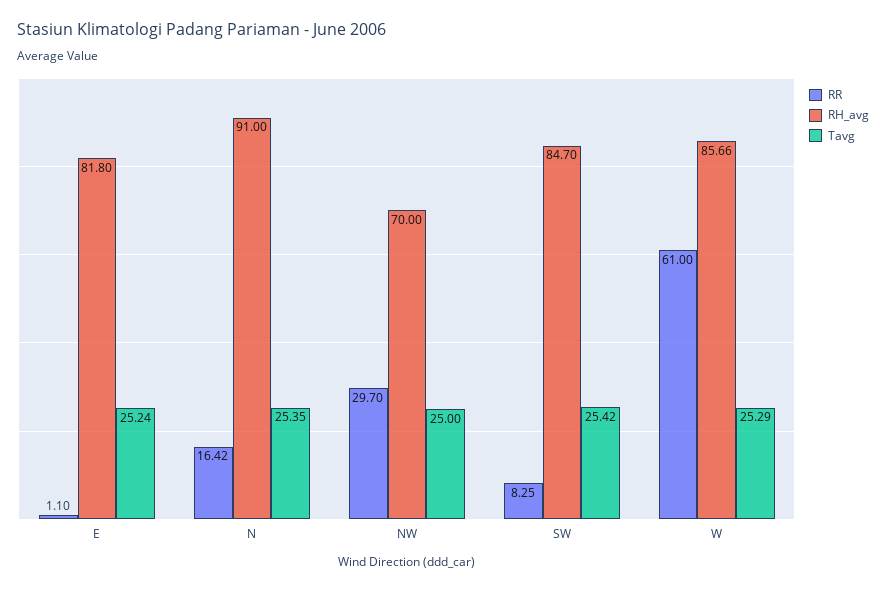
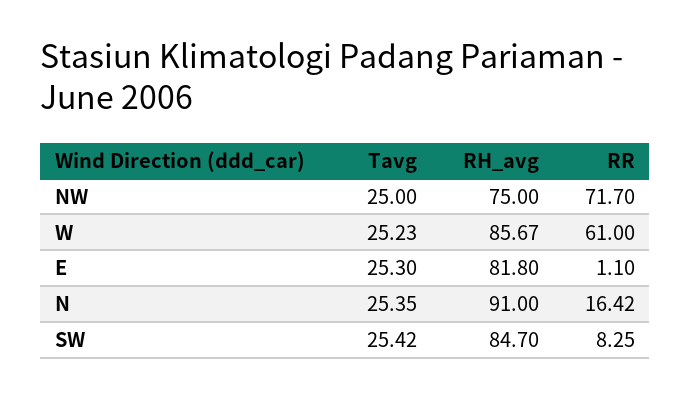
  {
    "RR": {
      "E": 1.1,
      "N": 16.42,
-     "NW": 29.7,
+     "NW": 71.7,
      "SW": 8.25,
      "W": 61
    },
    "RH_avg": {
      "E": 81.8,
      "N": 91,
-     "NW": 70,
+     "NW": 75,
      "SW": 84.7,
-     "W": 85.66
+     "W": 85.67
    },
    "Tavg": {
-     "E": 25.24,
+     "E": 25.3,
      "N": 25.35,
      "NW": 25,
      "SW": 25.42,
-     "W": 25.29
+     "W": 25.23
    }
  }

